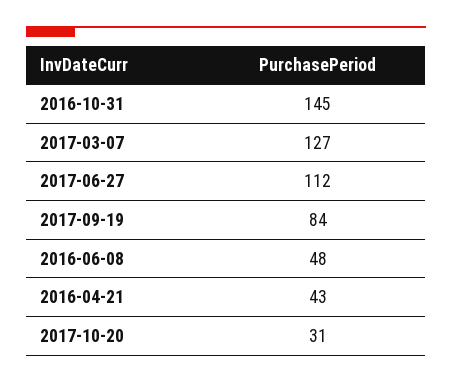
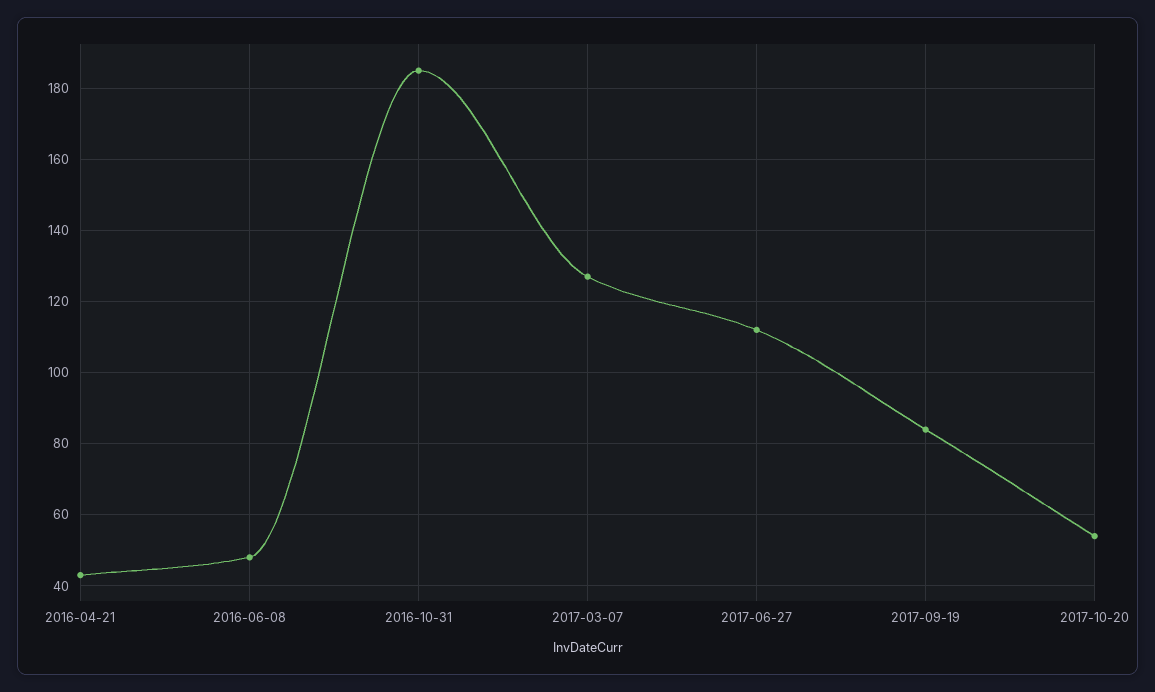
  {
-   "2016-10-31": 145,
+   "2016-10-31": 185,
    "2017-03-07": 127,
    "2017-06-27": 112,
    "2017-09-19": 84,
    "2016-06-08": 48,
    "2016-04-21": 43,
-   "2017-10-20": 31
+   "2017-10-20": 55
  }

